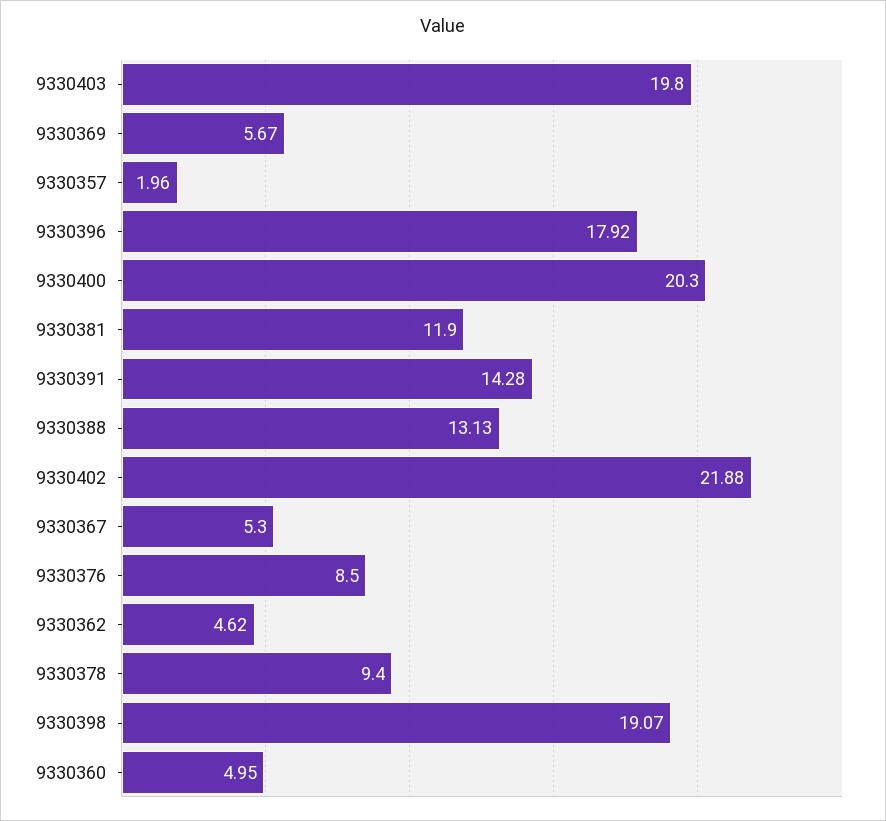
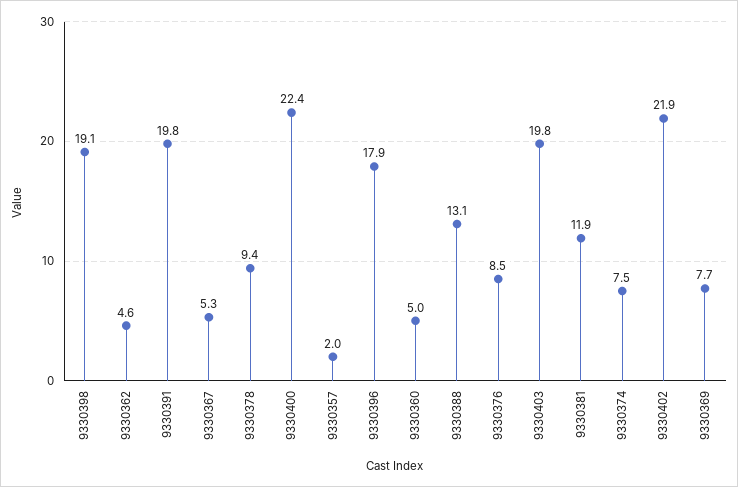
  {
    "9330403": 19.8,
-   "9330369": 5.67,
+   "9330369": 7.7,
    "9330357": 1.96,
    "9330396": 17.92,
-   "9330400": 20.3,
+   "9330400": 22.4,
    "9330381": 11.9,
-   "9330391": 14.28,
+   "9330391": 19.8,
    "9330388": 13.13,
    "9330402": 21.88,
    "9330367": 5.3,
    "9330376": 8.5,
    "9330362": 4.62,
    "9330378": 9.4,
    "9330398": 19.07,
-   "9330360": 4.95
+   "9330360": 4.95,
+   "9330374": 7.5
  }

